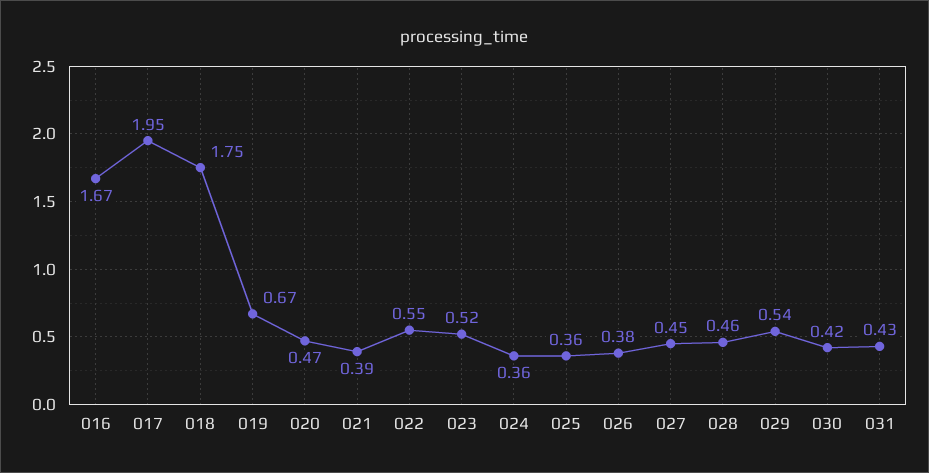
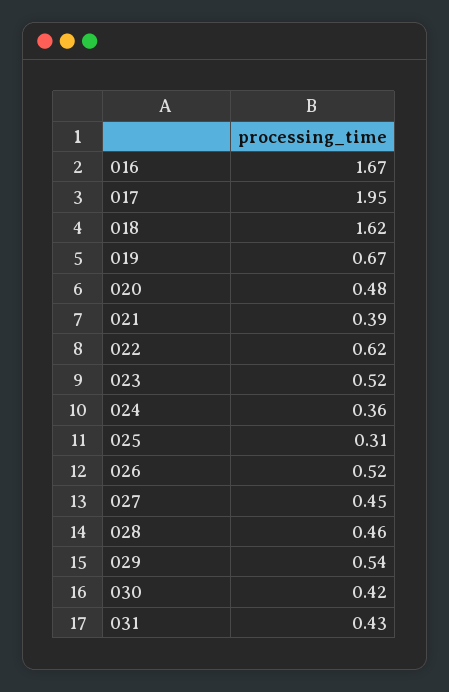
  {
    "016": 1.67,
    "017": 1.95,
-   "018": 1.75,
+   "018": 1.62,
    "019": 0.67,
-   "020": 0.47,
+   "020": 0.48,
    "021": 0.39,
-   "022": 0.55,
+   "022": 0.62,
    "023": 0.52,
    "024": 0.36,
-   "025": 0.36,
+   "025": 0.31,
-   "026": 0.38,
+   "026": 0.52,
    "027": 0.45,
    "028": 0.46,
    "029": 0.54,
    "030": 0.42,
    "031": 0.43
  }

